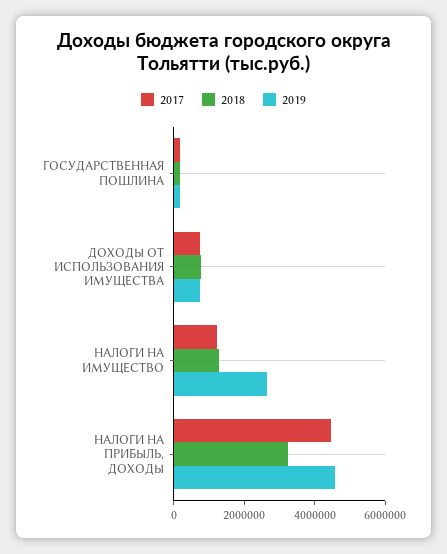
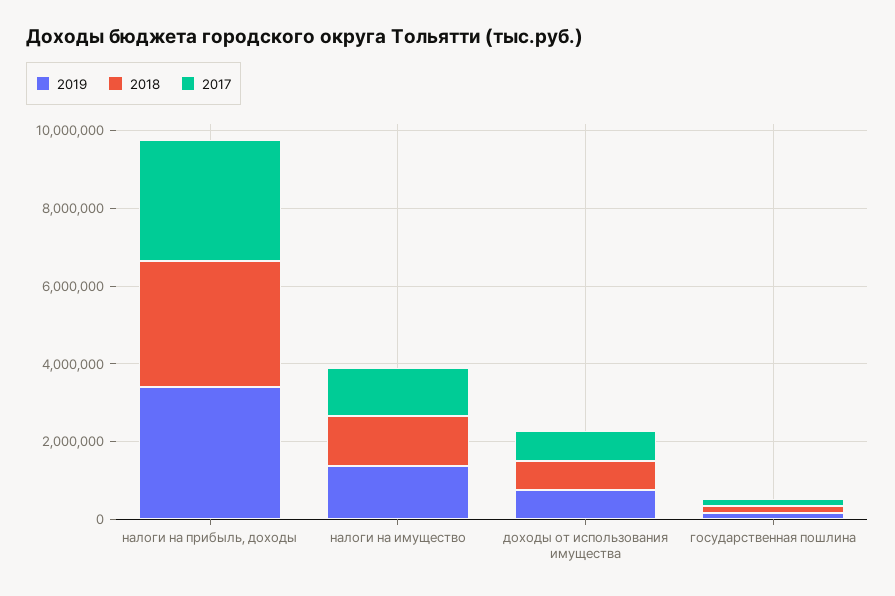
  {
    "2017": {
      "ГОСУДАРСТВЕННАЯ ПОШЛИНА": 0,
      "ДОХОДЫ ОТ ИСПОЛЬЗОВАНИЯ ИМУЩЕСТВА": 1000000,
      "НАЛОГИ НА ИМУЩЕСТВО": 1000000,
-     "НАЛОГИ НА ПРИБЫЛЬ, ДОХОДЫ": 4500000
+     "НАЛОГИ НА ПРИБЫЛЬ, ДОХОДЫ": 3000000
    },
    "2018": {
      "ГОСУДАРСТВЕННАЯ ПОШЛИНА": 0,
      "ДОХОДЫ ОТ ИСПОЛЬЗОВАНИЯ ИМУЩЕСТВА": 1000000,
      "НАЛОГИ НА ИМУЩЕСТВО": 1500000,
      "НАЛОГИ НА ПРИБЫЛЬ, ДОХОДЫ": 3500000
    },
    "2019": {
      "ГОСУДАРСТВЕННАЯ ПОШЛИНА": 0,
      "ДОХОДЫ ОТ ИСПОЛЬЗОВАНИЯ ИМУЩЕСТВА": 1000000,
-     "НАЛОГИ НА ИМУЩЕСТВО": 2500000,
+     "НАЛОГИ НА ИМУЩЕСТВО": 1500000,
-     "НАЛОГИ НА ПРИБЫЛЬ, ДОХОДЫ": 4500000
+     "НАЛОГИ НА ПРИБЫЛЬ, ДОХОДЫ": 3500000
    }
  }

